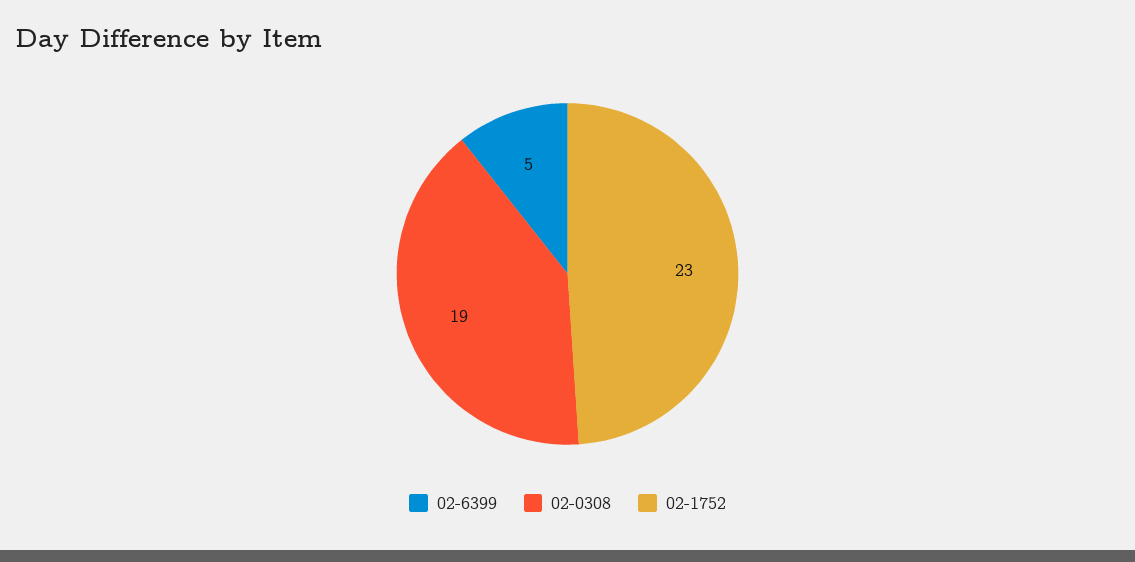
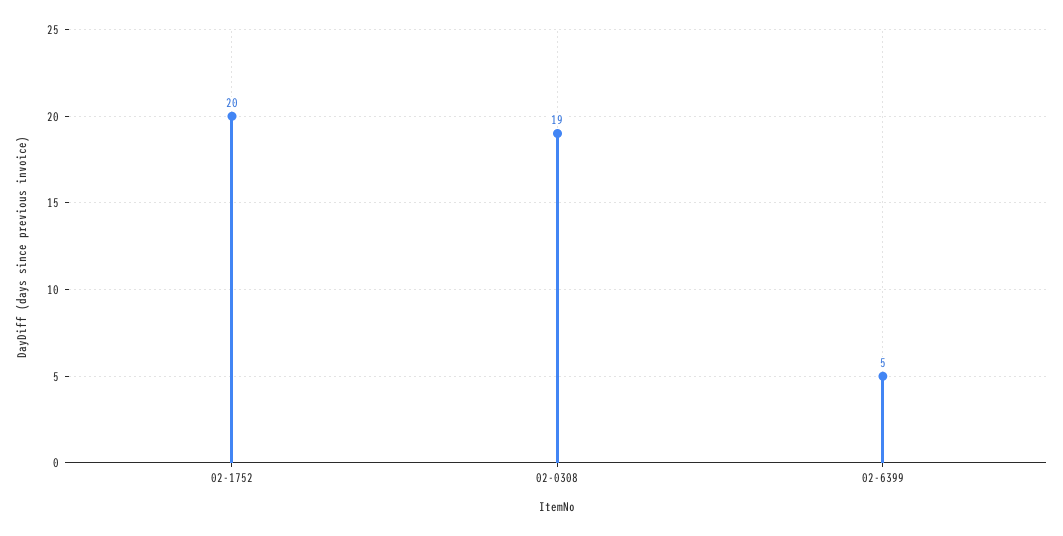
  {
    "02-6399": 5,
    "02-0308": 19,
-   "02-1752": 23
+   "02-1752": 20
  }

